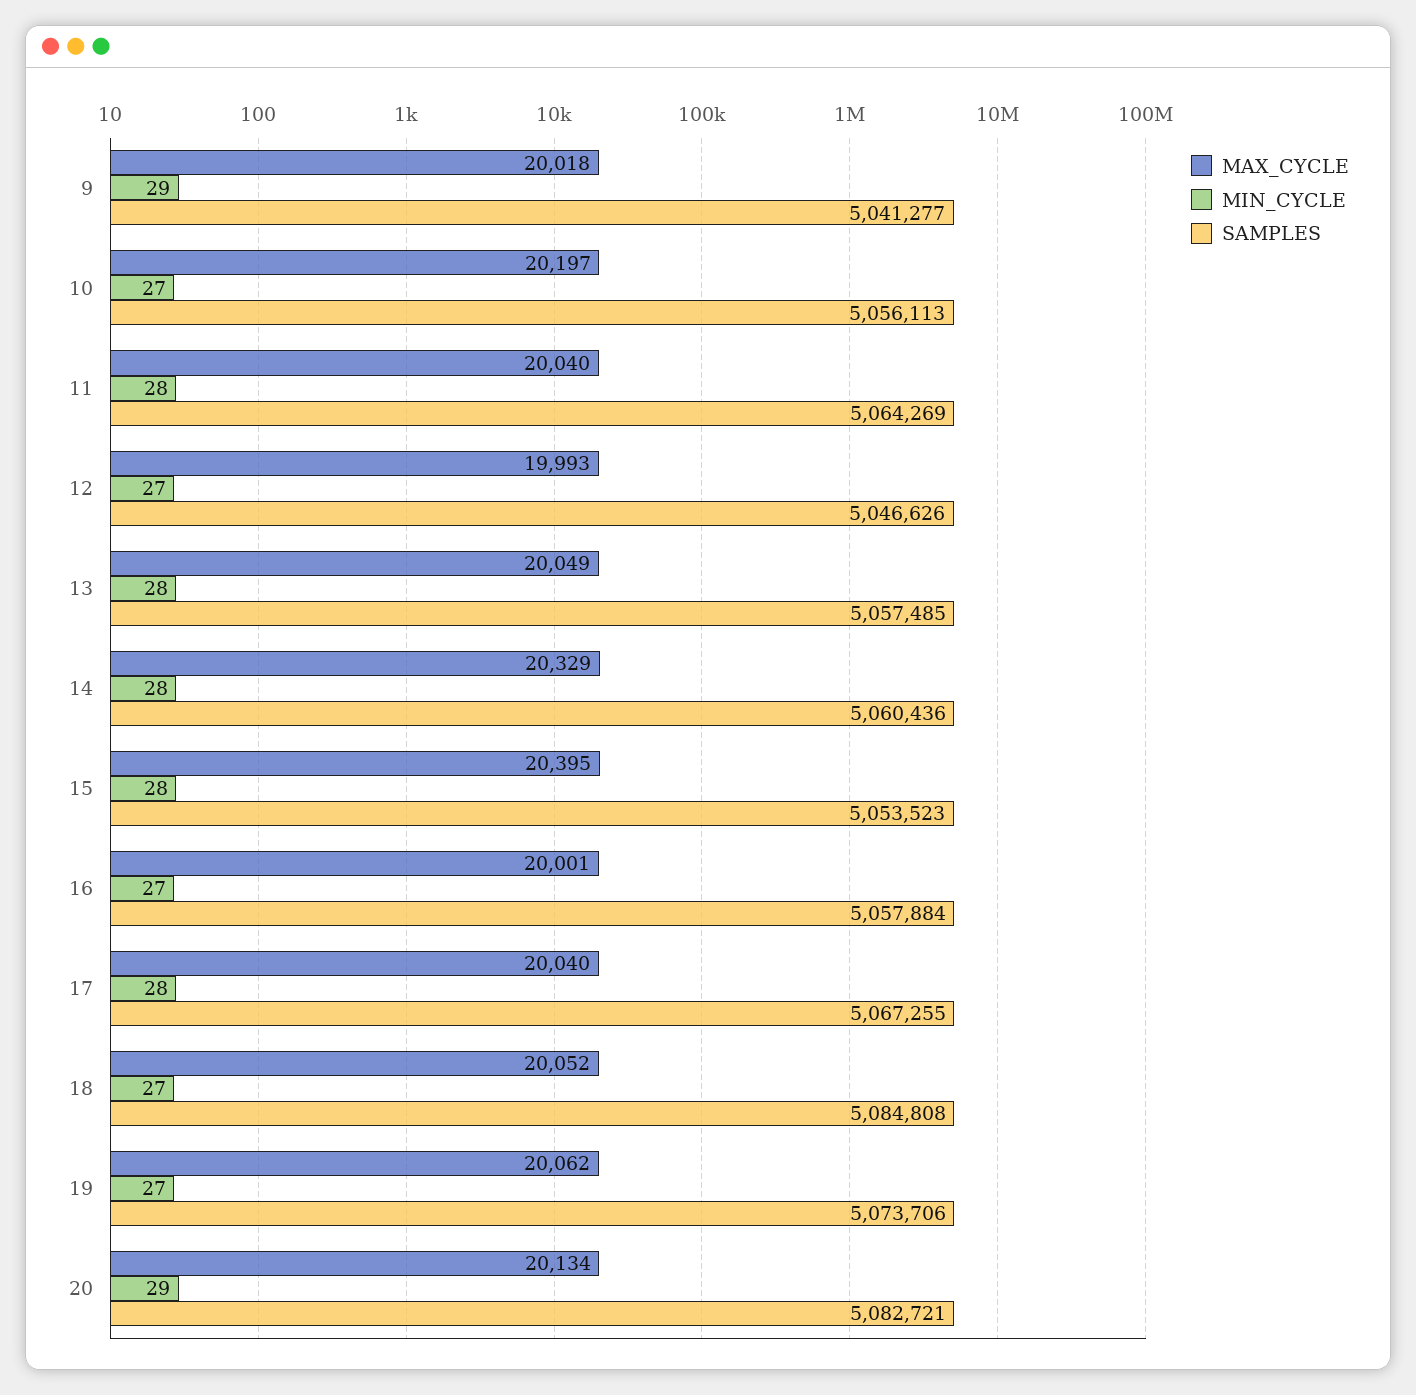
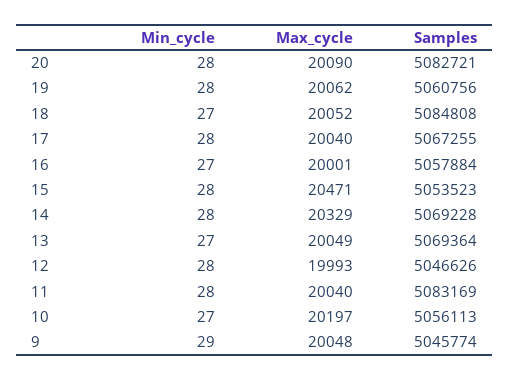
  {
    "MAX_CYCLE": {
-     "9": 20018,
+     "9": 20048,
      "10": 20197,
      "11": 20040,
      "12": 19993,
      "13": 20049,
      "14": 20329,
-     "15": 20395,
+     "15": 20471,
      "16": 20001,
      "17": 20040,
      "18": 20052,
      "19": 20062,
-     "20": 20134
+     "20": 20090
    },
    "MIN_CYCLE": {
      "9": 29,
      "10": 27,
      "11": 28,
-     "12": 27,
+     "12": 28,
-     "13": 28,
+     "13": 27,
      "14": 28,
      "15": 28,
      "16": 27,
      "17": 28,
      "18": 27,
-     "19": 27,
+     "19": 28,
-     "20": 29
+     "20": 28
    },
    "SAMPLES": {
-     "9": 5041277,
+     "9": 5045774,
      "10": 5056113,
-     "11": 5064269,
+     "11": 5083169,
      "12": 5046626,
-     "13": 5057485,
+     "13": 5069364,
-     "14": 5060436,
+     "14": 5069228,
      "15": 5053523,
      "16": 5057884,
      "17": 5067255,
      "18": 5084808,
-     "19": 5073706,
+     "19": 5060756,
      "20": 5082721
    }
  }

